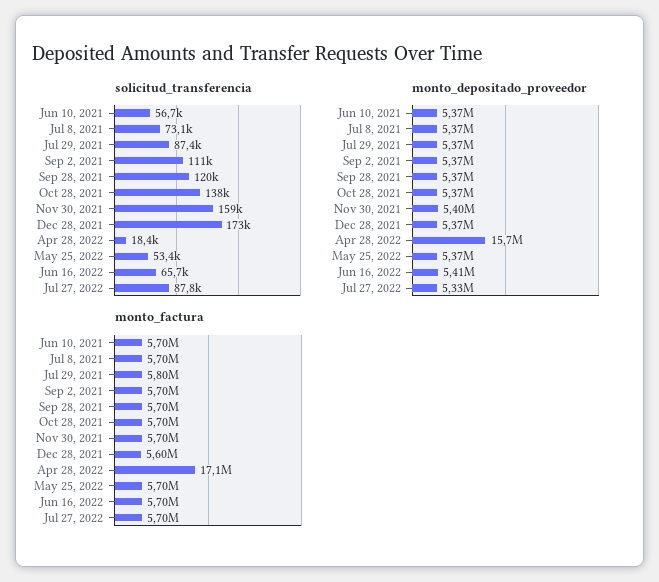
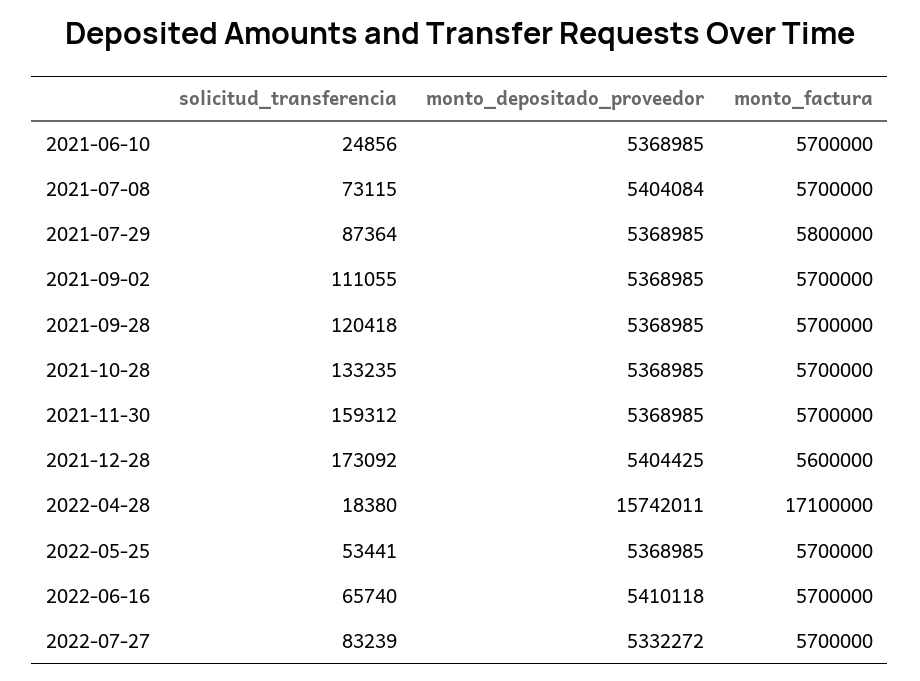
  {
    "solicitud_transferencia": {
-     "Jun 10, 2021": 56700,
+     "Jun 10, 2021": 24856,
      "Jul 8, 2021": 73115,
      "Jul 29, 2021": 87364,
      "Sep 2, 2021": 111055,
      "Sep 28, 2021": 120418,
-     "Oct 28, 2021": 138000,
+     "Oct 28, 2021": 133235,
      "Nov 30, 2021": 159312,
      "Dec 28, 2021": 173092,
      "Apr 28, 2022": 18380,
      "May 25, 2022": 53441,
      "Jun 16, 2022": 65740,
-     "Jul 27, 2022": 87800
+     "Jul 27, 2022": 83239
    },
    "monto_depositado_proveedor": {
      "Jun 10, 2021": 5368985,
-     "Jul 8, 2021": 5370000,
+     "Jul 8, 2021": 5404084,
      "Jul 29, 2021": 5368985,
      "Sep 2, 2021": 5368985,
      "Sep 28, 2021": 5368985,
      "Oct 28, 2021": 5368985,
-     "Nov 30, 2021": 5400000,
+     "Nov 30, 2021": 5368985,
-     "Dec 28, 2021": 5370000,
+     "Dec 28, 2021": 5404425,
      "Apr 28, 2022": 15742011,
      "May 25, 2022": 5368985,
      "Jun 16, 2022": 5410118,
      "Jul 27, 2022": 5332272
    },
    "monto_factura": {
      "Jun 10, 2021": 5700000,
      "Jul 8, 2021": 5700000,
      "Jul 29, 2021": 5800000,
      "Sep 2, 2021": 5700000,
      "Sep 28, 2021": 5700000,
      "Oct 28, 2021": 5700000,
      "Nov 30, 2021": 5700000,
      "Dec 28, 2021": 5600000,
      "Apr 28, 2022": 17100000,
      "May 25, 2022": 5700000,
      "Jun 16, 2022": 5700000,
      "Jul 27, 2022": 5700000
    }
  }

